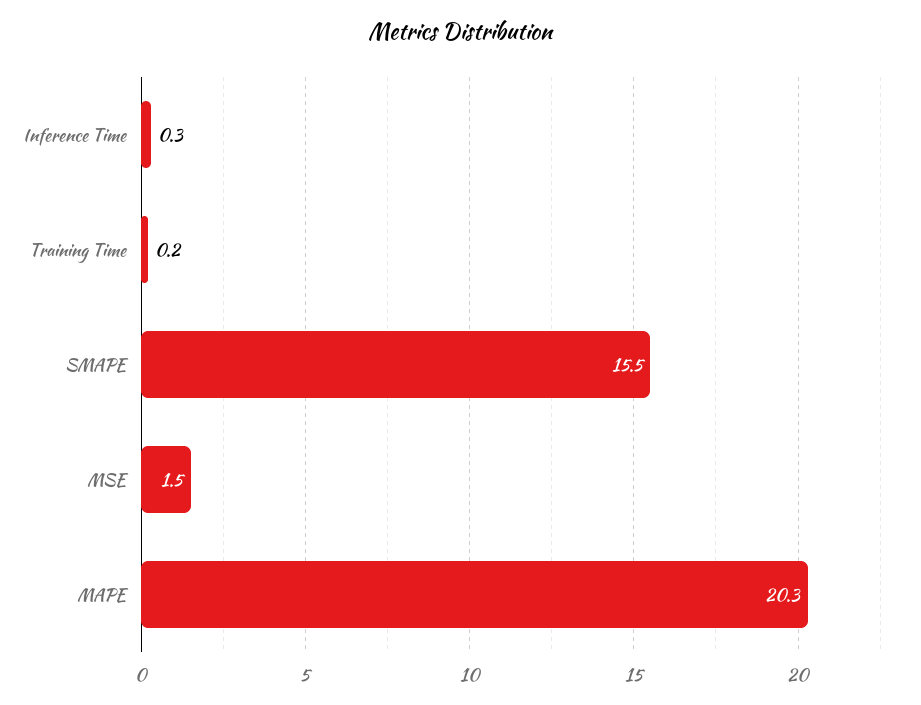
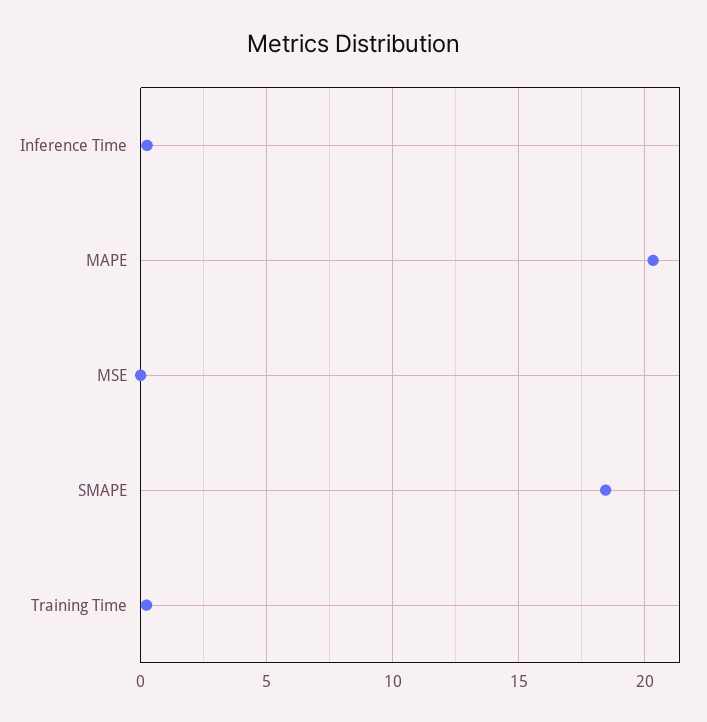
  {
    "Inference Time": 0.3,
    "Training Time": 0.2,
-   "SMAPE": 15.5,
+   "SMAPE": 18.5,
-   "MSE": 1.5,
+   "MSE": 0,
    "MAPE": 20.3
  }

